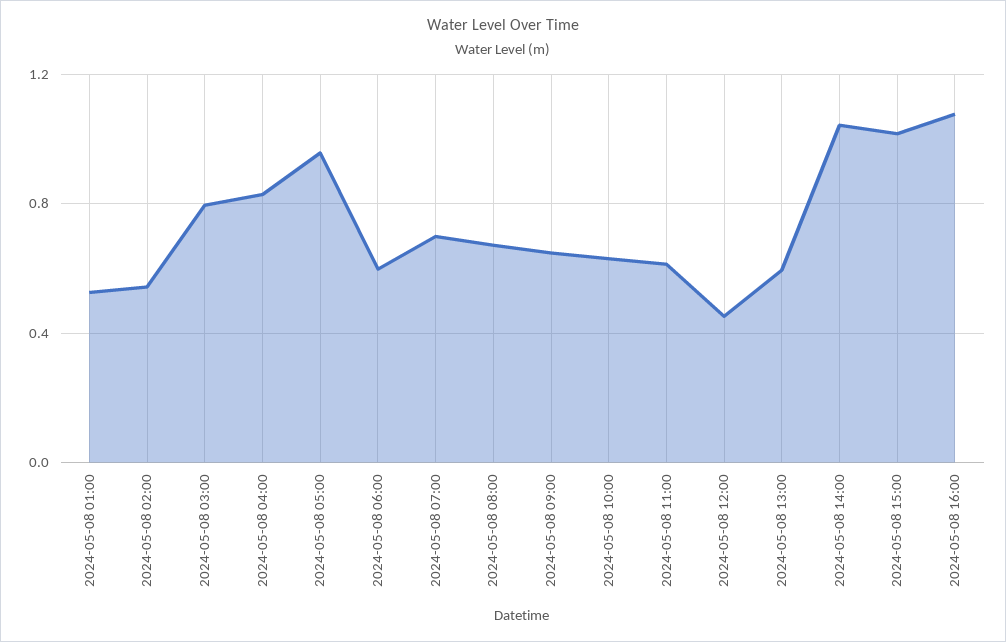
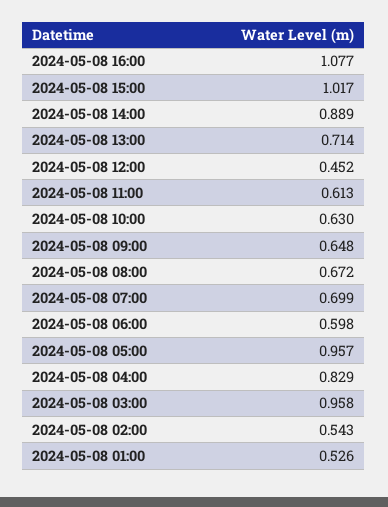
  {
    "2024-05-08 01:00": 0.526,
    "2024-05-08 02:00": 0.543,
-   "2024-05-08 03:00": 0.8,
+   "2024-05-08 03:00": 0.958,
    "2024-05-08 04:00": 0.829,
    "2024-05-08 05:00": 0.957,
    "2024-05-08 06:00": 0.598,
    "2024-05-08 07:00": 0.699,
    "2024-05-08 08:00": 0.672,
    "2024-05-08 09:00": 0.648,
    "2024-05-08 10:00": 0.63,
    "2024-05-08 11:00": 0.613,
    "2024-05-08 12:00": 0.452,
-   "2024-05-08 13:00": 0.6,
+   "2024-05-08 13:00": 0.714,
-   "2024-05-08 14:00": 1.05,
+   "2024-05-08 14:00": 0.889,
    "2024-05-08 15:00": 1.017,
    "2024-05-08 16:00": 1.077
  }

